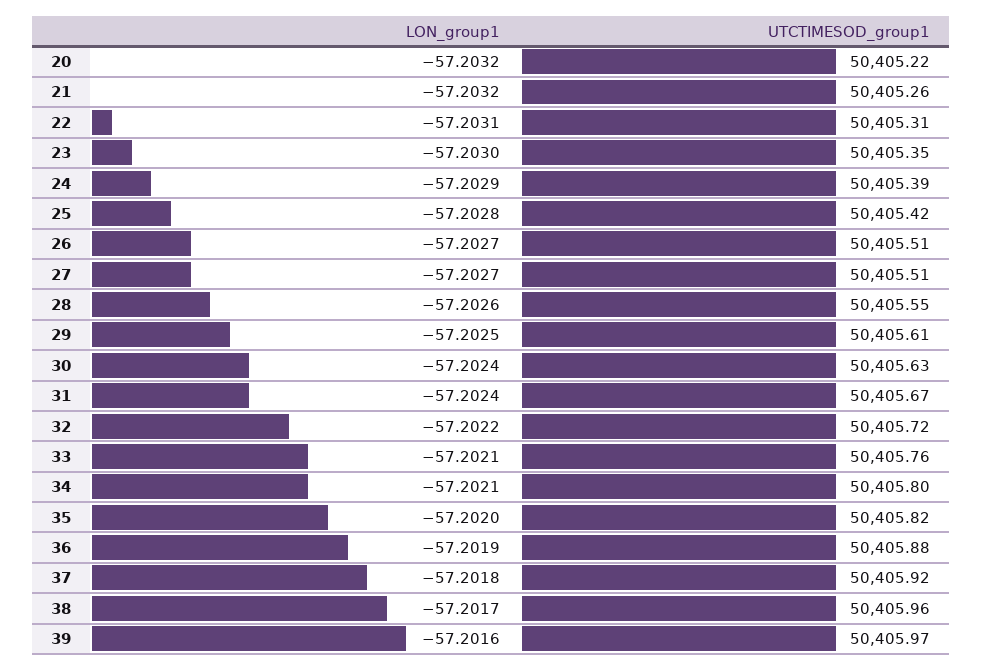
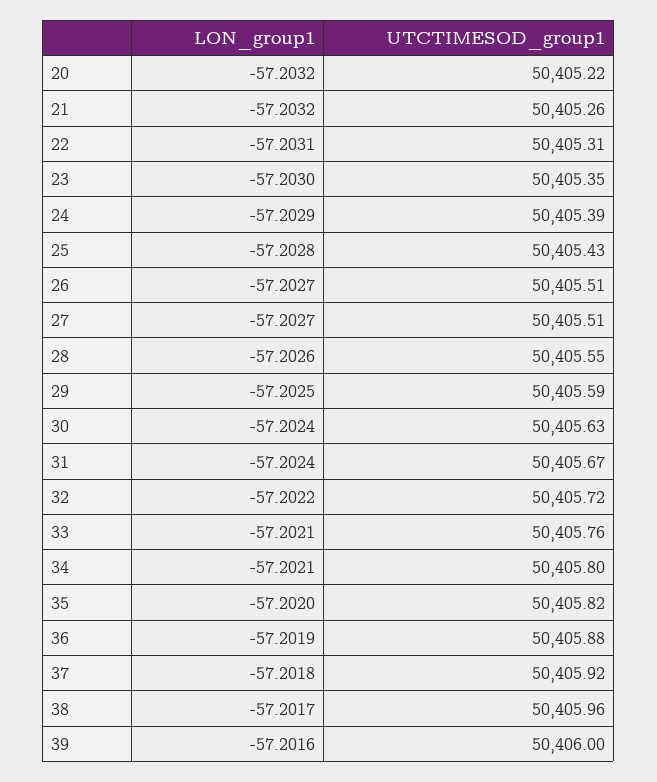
  {
    "LON_group1": {
      "20": -57.2032,
      "21": -57.2032,
      "22": -57.2031,
      "23": -57.203,
      "24": -57.2029,
      "25": -57.2028,
      "26": -57.2027,
      "27": -57.2027,
      "28": -57.2026,
      "29": -57.2025,
      "30": -57.2024,
      "31": -57.2024,
      "32": -57.2022,
      "33": -57.2021,
      "34": -57.2021,
      "35": -57.202,
      "36": -57.2019,
      "37": -57.2018,
      "38": -57.2017,
      "39": -57.2016
    },
    "UTCTIMESOD_group1": {
      "20": 50405.22,
      "21": 50405.26,
      "22": 50405.31,
      "23": 50405.35,
      "24": 50405.39,
-     "25": 50405.42,
+     "25": 50405.43,
      "26": 50405.51,
      "27": 50405.51,
      "28": 50405.55,
-     "29": 50405.61,
+     "29": 50405.59,
      "30": 50405.63,
      "31": 50405.67,
      "32": 50405.72,
      "33": 50405.76,
      "34": 50405.8,
      "35": 50405.82,
      "36": 50405.88,
      "37": 50405.92,
      "38": 50405.96,
-     "39": 50405.97
+     "39": 50406
    }
  }

